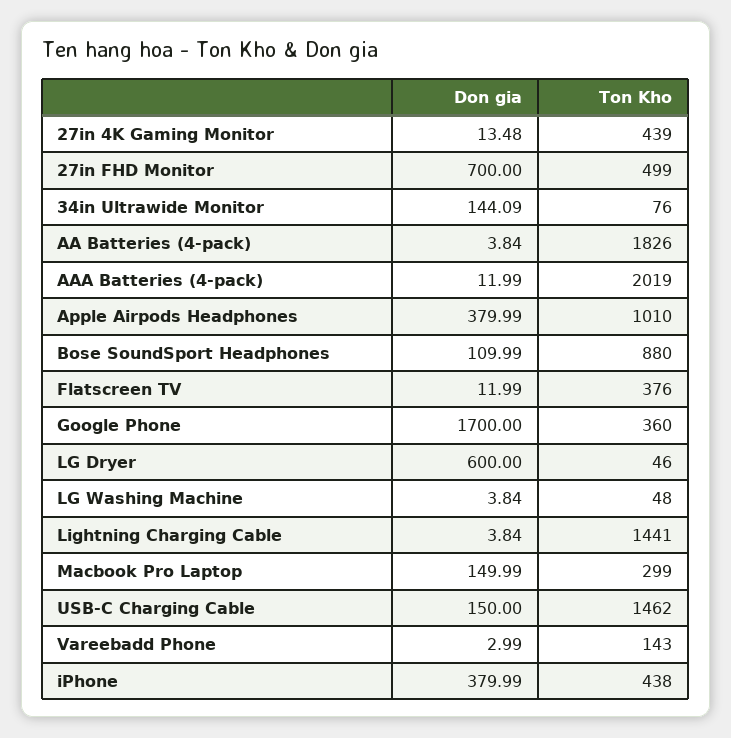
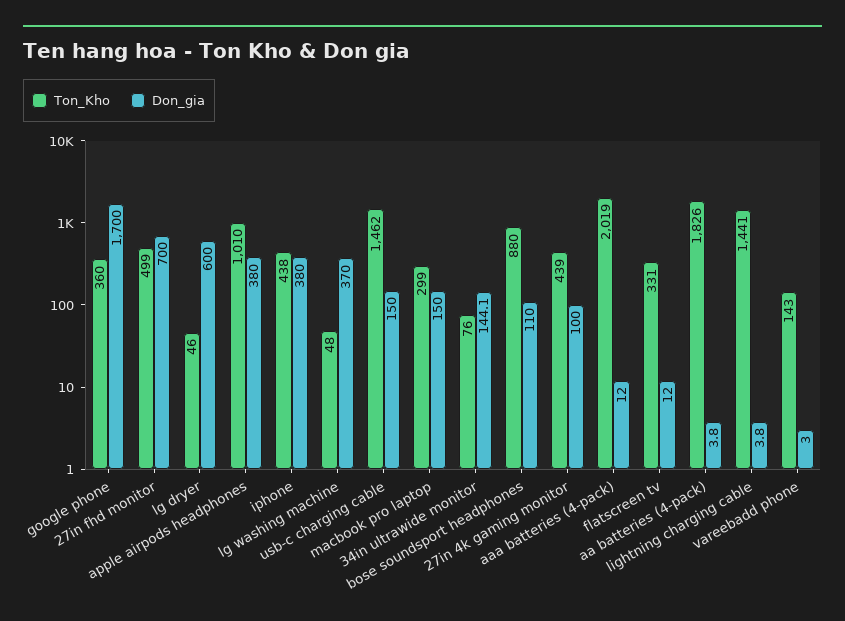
  {
    "Don gia": {
-     "27in 4K Gaming Monitor": 13.48,
+     "27in 4K Gaming Monitor": 100,
      "27in FHD Monitor": 700,
      "34in Ultrawide Monitor": 144.09,
      "AA Batteries (4-pack)": 3.84,
      "AAA Batteries (4-pack)": 11.99,
      "Apple Airpods Headphones": 379.99,
      "Bose SoundSport Headphones": 109.99,
      "Flatscreen TV": 11.99,
      "Google Phone": 1700,
      "LG Dryer": 600,
-     "LG Washing Machine": 3.84,
+     "LG Washing Machine": 370,
      "Lightning Charging Cable": 3.84,
      "Macbook Pro Laptop": 149.99,
      "USB-C Charging Cable": 150,
      "Vareebadd Phone": 2.99,
      "iPhone": 379.99
    },
    "Ton Kho": {
      "27in 4K Gaming Monitor": 439,
      "27in FHD Monitor": 499,
      "34in Ultrawide Monitor": 76,
      "AA Batteries (4-pack)": 1826,
      "AAA Batteries (4-pack)": 2019,
      "Apple Airpods Headphones": 1010,
      "Bose SoundSport Headphones": 880,
-     "Flatscreen TV": 376,
+     "Flatscreen TV": 331,
      "Google Phone": 360,
      "LG Dryer": 46,
      "LG Washing Machine": 48,
      "Lightning Charging Cable": 1441,
      "Macbook Pro Laptop": 299,
      "USB-C Charging Cable": 1462,
      "Vareebadd Phone": 143,
      "iPhone": 438
    }
  }

